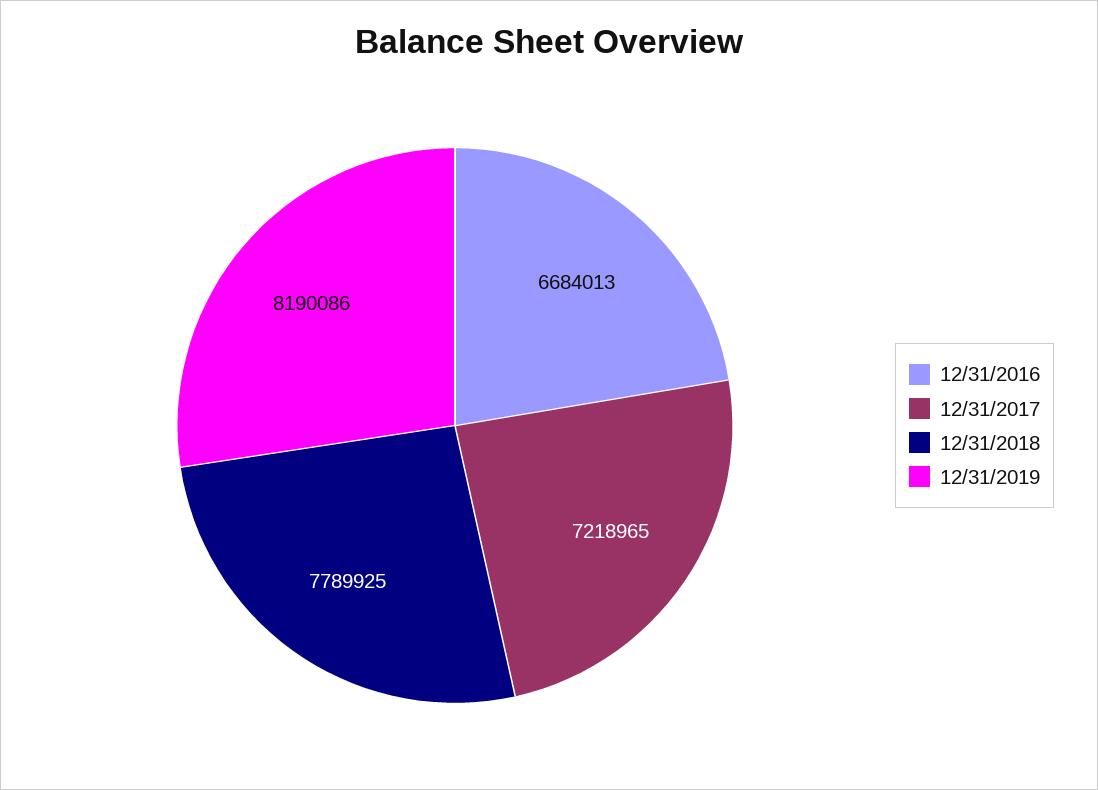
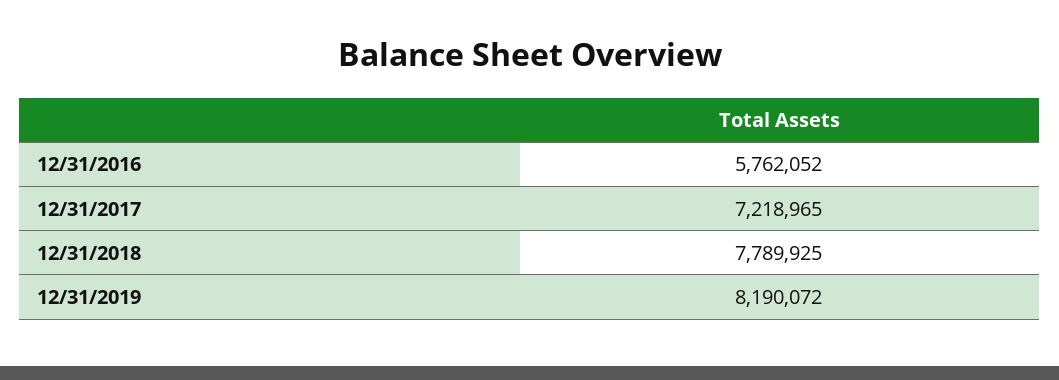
  {
-   "12/31/2016": 6684013,
+   "12/31/2016": 5762052,
    "12/31/2017": 7218965,
    "12/31/2018": 7789925,
-   "12/31/2019": 8190086
+   "12/31/2019": 8190072
  }

